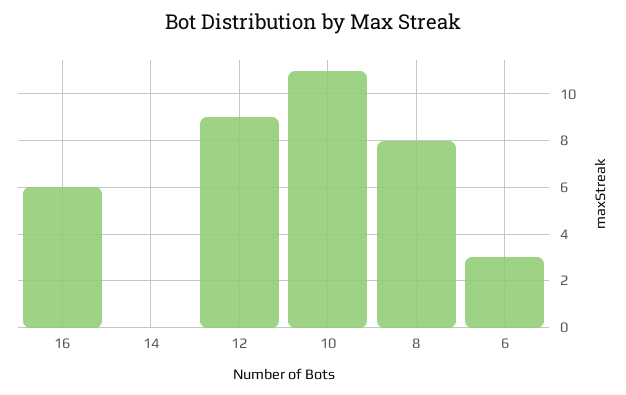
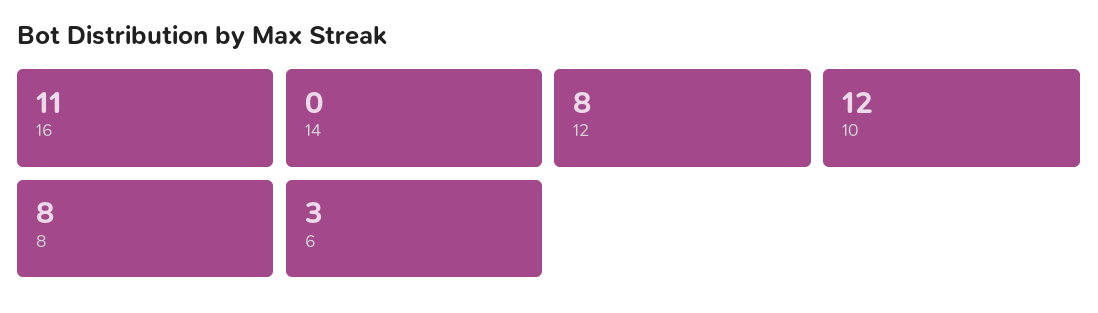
  {
-   "16": 6,
+   "16": 11,
    "14": 0,
-   "12": 9,
+   "12": 8,
-   "10": 11,
+   "10": 12,
    "8": 8,
    "6": 3
  }

